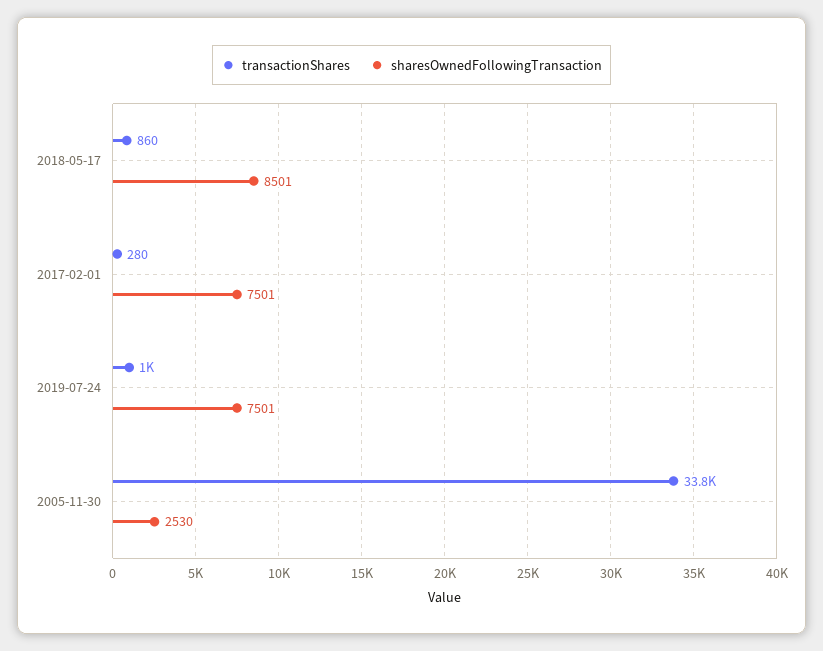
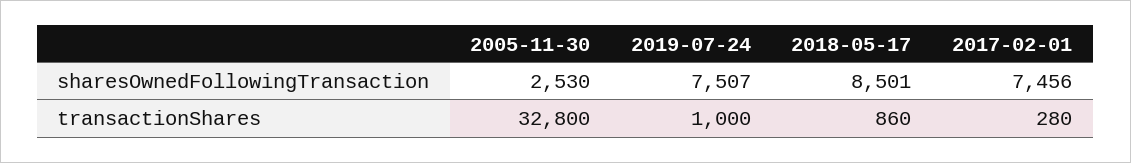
  {
    "transactionShares": {
      "2018-05-17": 860,
      "2017-02-01": 280,
      "2019-07-24": 1000,
-     "2005-11-30": 33800
+     "2005-11-30": 32800
    },
    "sharesOwnedFollowingTransaction": {
      "2018-05-17": 8501,
-     "2017-02-01": 7501,
+     "2017-02-01": 7456,
-     "2019-07-24": 7501,
+     "2019-07-24": 7507,
      "2005-11-30": 2530
    }
  }

